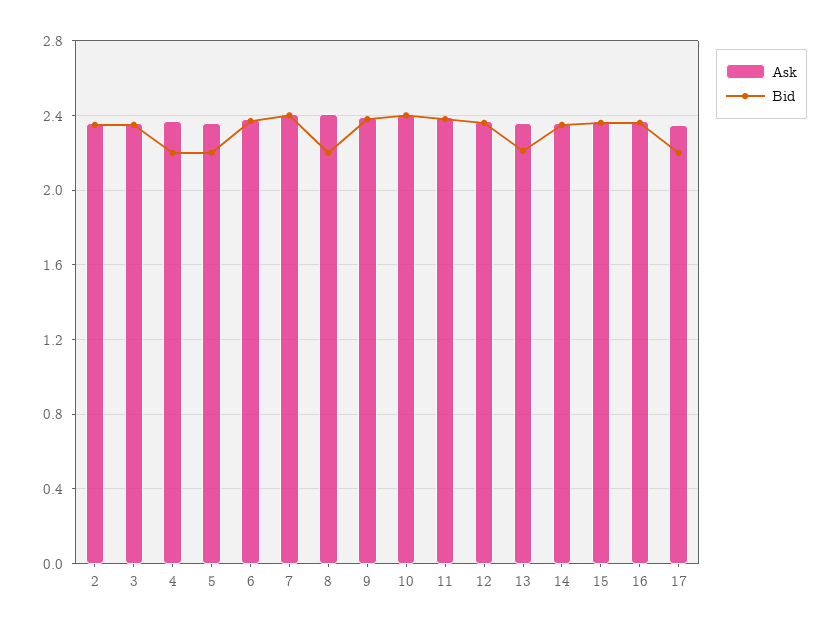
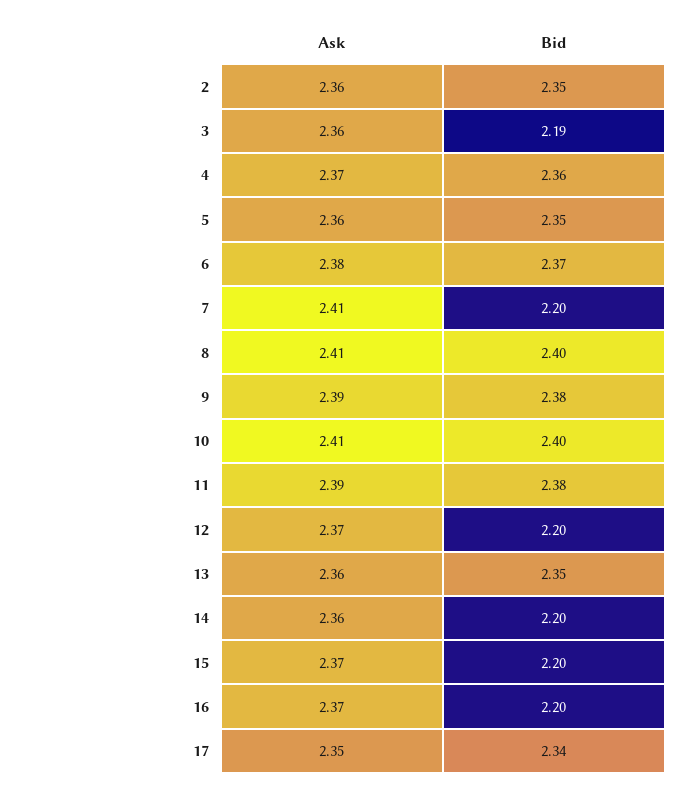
  {
    "Ask": {
      "2": 2.36,
      "3": 2.36,
      "4": 2.37,
      "5": 2.36,
      "6": 2.38,
      "7": 2.41,
      "8": 2.41,
      "9": 2.39,
      "10": 2.41,
      "11": 2.39,
      "12": 2.37,
      "13": 2.36,
      "14": 2.36,
      "15": 2.37,
      "16": 2.37,
      "17": 2.35
    },
    "Bid": {
      "2": 2.35,
-     "3": 2.35,
+     "3": 2.19,
-     "4": 2.2,
+     "4": 2.36,
-     "5": 2.2,
+     "5": 2.35,
      "6": 2.37,
-     "7": 2.4,
+     "7": 2.2,
-     "8": 2.2,
+     "8": 2.4,
      "9": 2.38,
      "10": 2.4,
      "11": 2.38,
-     "12": 2.35,
+     "12": 2.2,
-     "13": 2.2,
+     "13": 2.35,
-     "14": 2.35,
+     "14": 2.2,
-     "15": 2.35,
+     "15": 2.2,
-     "16": 2.35,
+     "16": 2.2,
-     "17": 2.2
+     "17": 2.34
    }
  }

